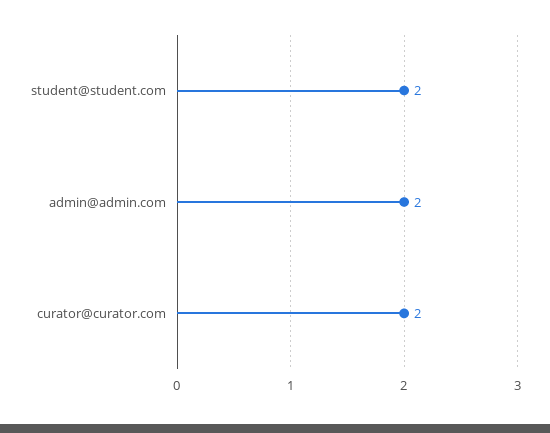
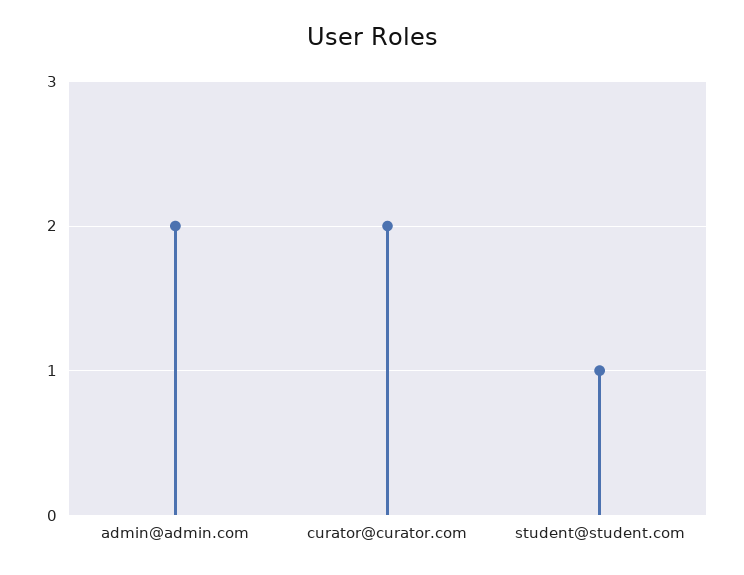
  {
-   "student@student.com": 2,
+   "student@student.com": 1,
    "admin@admin.com": 2,
    "curator@curator.com": 2
  }

